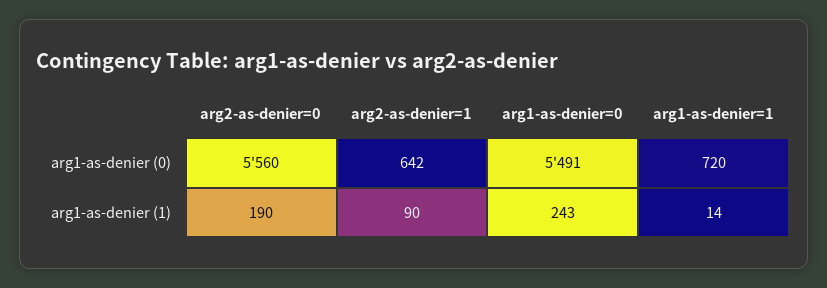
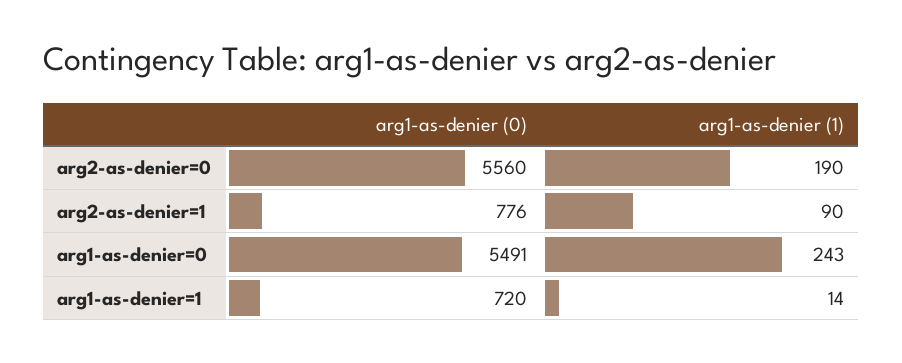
  {
    "arg2-as-denier=0": {
      "arg1-as-denier (0)": 5560,
      "arg1-as-denier (1)": 190
    },
    "arg2-as-denier=1": {
-     "arg1-as-denier (0)": 642,
+     "arg1-as-denier (0)": 776,
      "arg1-as-denier (1)": 90
    },
    "arg1-as-denier=0": {
      "arg1-as-denier (0)": 5491,
      "arg1-as-denier (1)": 243
    },
    "arg1-as-denier=1": {
      "arg1-as-denier (0)": 720,
      "arg1-as-denier (1)": 14
    }
  }

